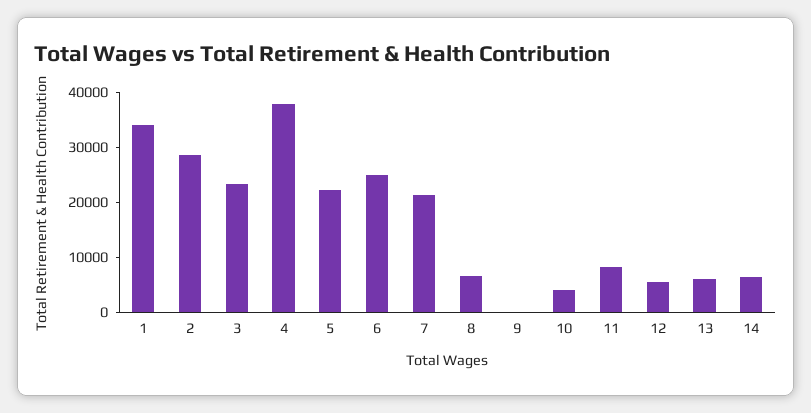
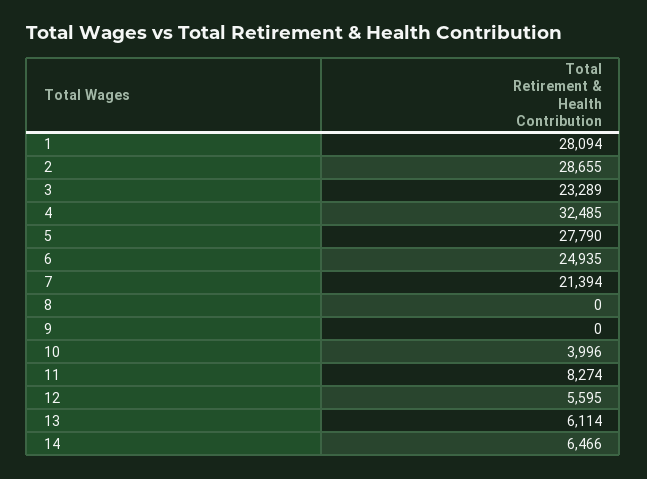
  {
-   "1": 34000,
+   "1": 28094,
    "2": 28655,
    "3": 23289,
-   "4": 38000,
+   "4": 32485,
-   "5": 22000,
+   "5": 27790,
    "6": 24935,
    "7": 21394,
-   "8": 6000,
+   "8": 0,
    "9": 0,
    "10": 3996,
    "11": 8274,
    "12": 5595,
    "13": 6114,
    "14": 6466
  }

